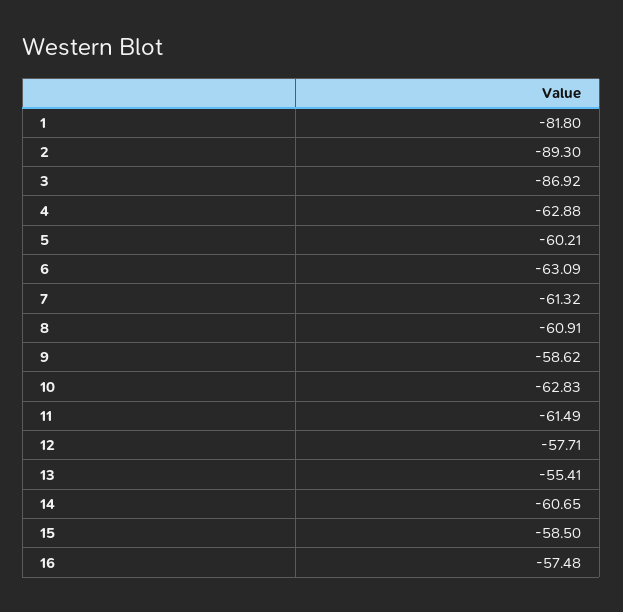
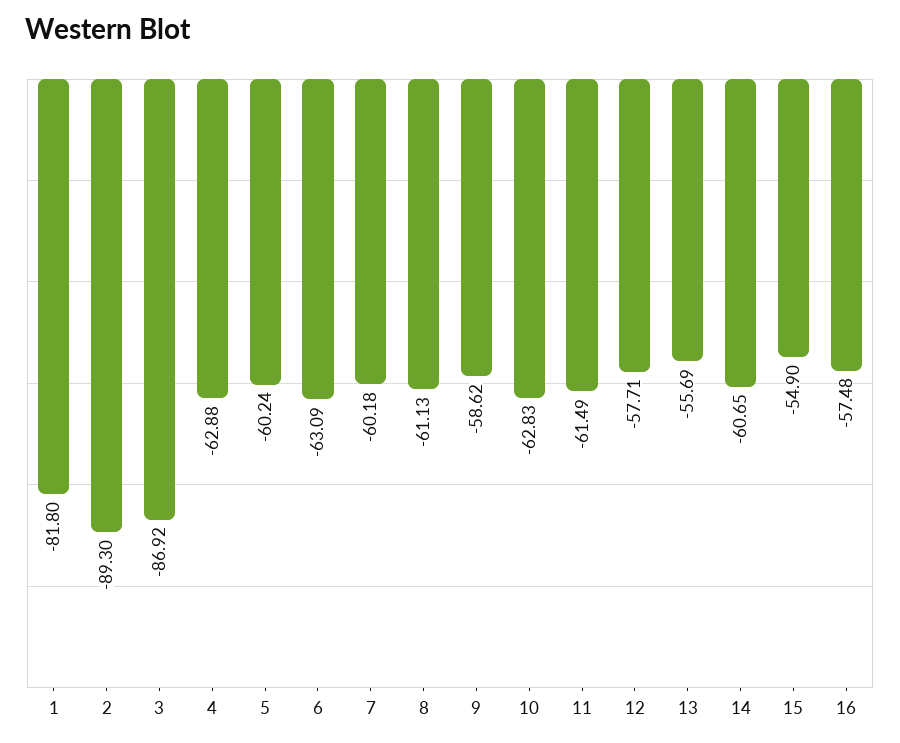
  {
    "1": -81.8,
    "2": -89.3,
    "3": -86.92,
    "4": -62.88,
-   "5": -60.21,
+   "5": -60.24,
    "6": -63.09,
-   "7": -61.32,
+   "7": -60.18,
-   "8": -60.91,
+   "8": -61.13,
    "9": -58.62,
    "10": -62.83,
    "11": -61.49,
    "12": -57.71,
-   "13": -55.41,
+   "13": -55.69,
    "14": -60.65,
-   "15": -58.5,
+   "15": -54.9,
    "16": -57.48
  }

